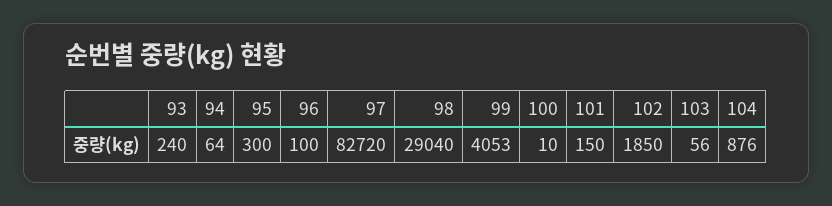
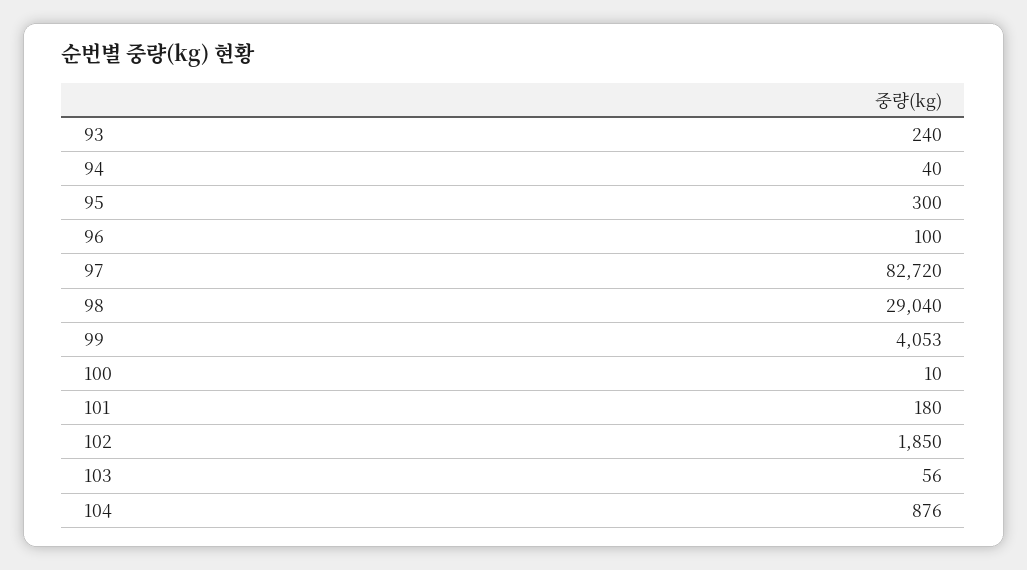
  {
    "93": 240,
-   "94": 64,
+   "94": 40,
    "95": 300,
    "96": 100,
    "97": 82720,
    "98": 29040,
    "99": 4053,
    "100": 10,
-   "101": 150,
+   "101": 180,
    "102": 1850,
    "103": 56,
    "104": 876
  }

